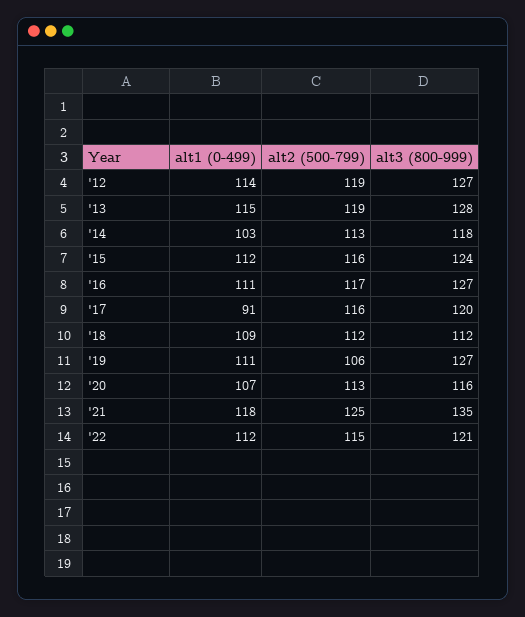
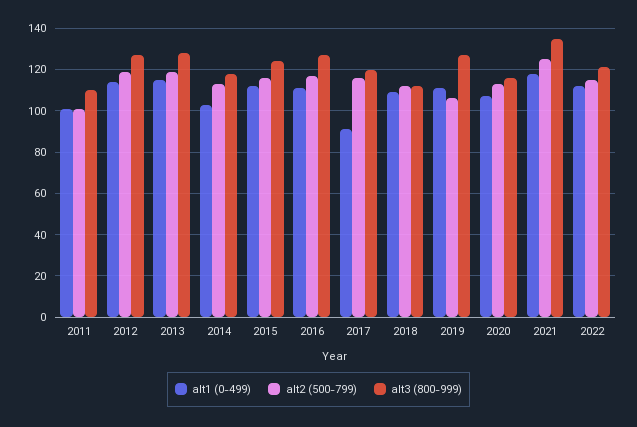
  {
    "alt1 (0-499)": {
      "'12": 114,
      "'13": 115,
      "'14": 103,
      "'15": 112,
      "'16": 111,
      "'17": 91,
      "'18": 109,
      "'19": 111,
      "'20": 107,
      "'21": 118,
-     "'22": 112
+     "'22": 112,
+     "2011": 100
    },
    "alt2 (500-799)": {
      "'12": 119,
      "'13": 119,
      "'14": 113,
      "'15": 116,
      "'16": 117,
      "'17": 116,
      "'18": 112,
      "'19": 106,
      "'20": 113,
      "'21": 125,
-     "'22": 115
+     "'22": 115,
+     "2011": 100
    },
    "alt3 (800-999)": {
      "'12": 127,
      "'13": 128,
      "'14": 118,
      "'15": 124,
      "'16": 127,
      "'17": 120,
      "'18": 112,
      "'19": 127,
      "'20": 116,
      "'21": 135,
-     "'22": 121
+     "'22": 121,
+     "2011": 110
    }
  }

